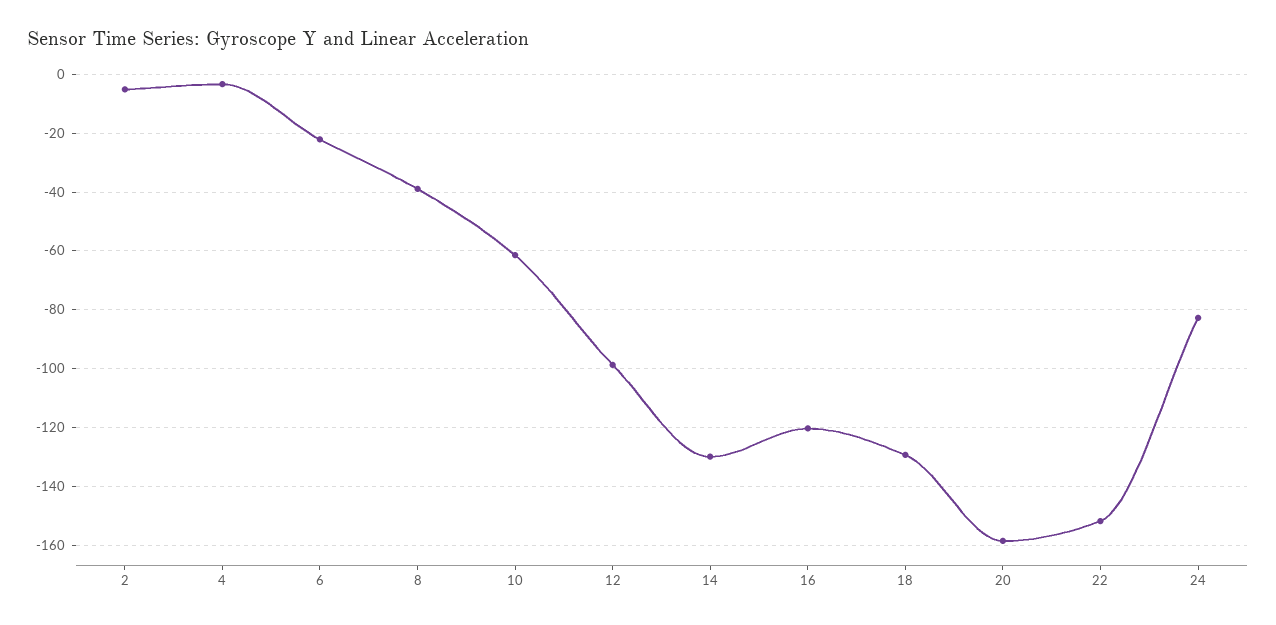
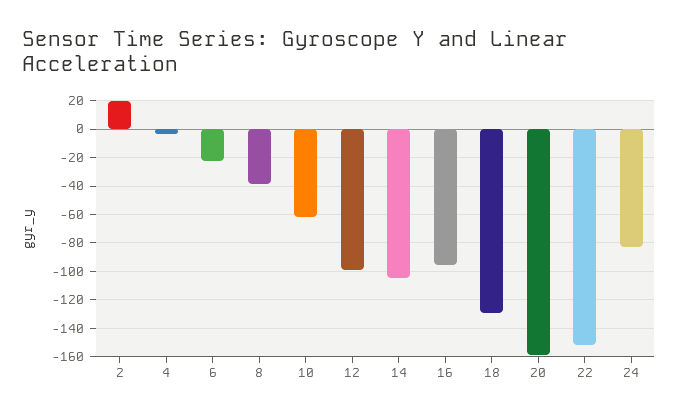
  {
-   "2": -5,
+   "2": 20,
    "4": -2.5,
    "6": -22.5,
    "8": -40,
    "10": -62.5,
    "12": -97.5,
-   "14": -130,
+   "14": -105,
-   "16": -120,
+   "16": -95,
    "18": -130,
    "20": -157.5,
    "22": -152.5,
    "24": -82.5
  }

